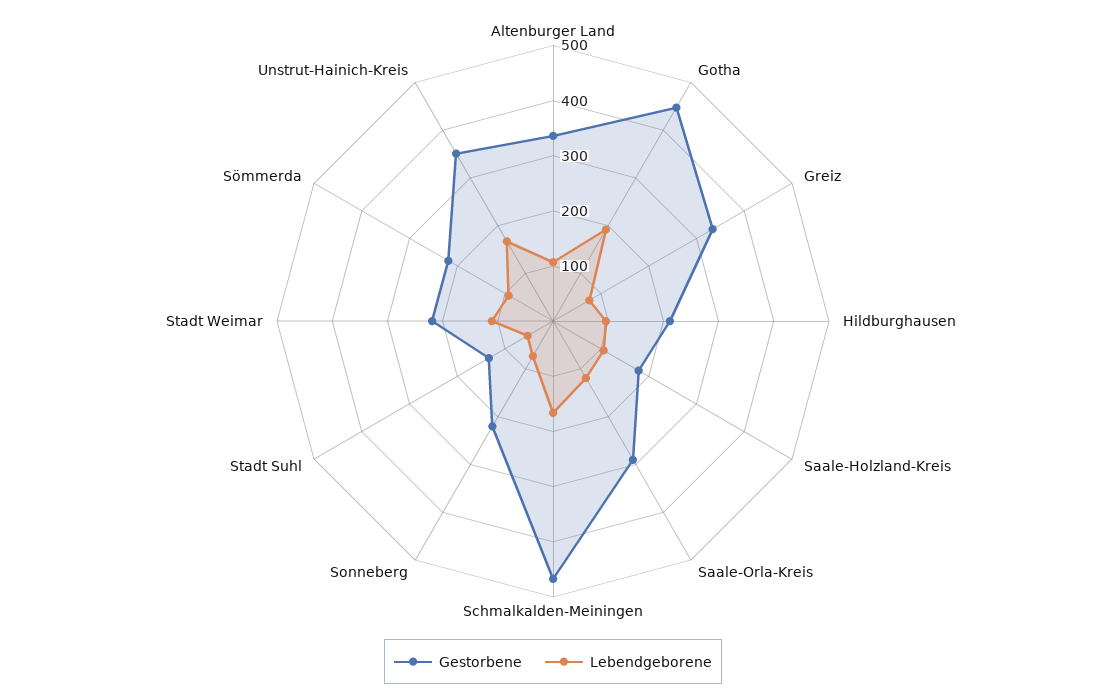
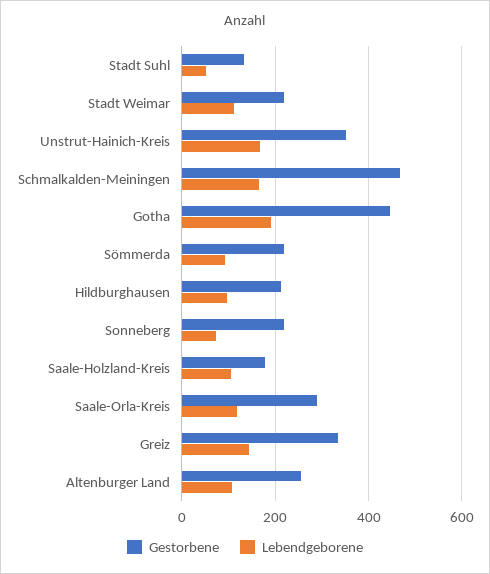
  {
    "Gestorbene": {
-     "Altenburger Land": 340,
+     "Altenburger Land": 260,
      "Gotha": 440,
      "Greiz": 340,
      "Hildburghausen": 220,
      "Saale-Holzland-Kreis": 180,
      "Saale-Orla-Kreis": 300,
      "Schmalkalden-Meiningen": 460,
      "Sonneberg": 220,
      "Stadt Suhl": 140,
      "Stadt Weimar": 220,
      "Sömmerda": 220,
      "Unstrut-Hainich-Kreis": 360
    },
    "Lebendgeborene": {
      "Altenburger Land": 100,
      "Gotha": 200,
-     "Greiz": 80,
+     "Greiz": 140,
      "Hildburghausen": 100,
      "Saale-Holzland-Kreis": 100,
      "Saale-Orla-Kreis": 120,
      "Schmalkalden-Meiningen": 160,
      "Sonneberg": 80,
      "Stadt Suhl": 60,
      "Stadt Weimar": 120,
      "Sömmerda": 100,
      "Unstrut-Hainich-Kreis": 160
    }
  }

